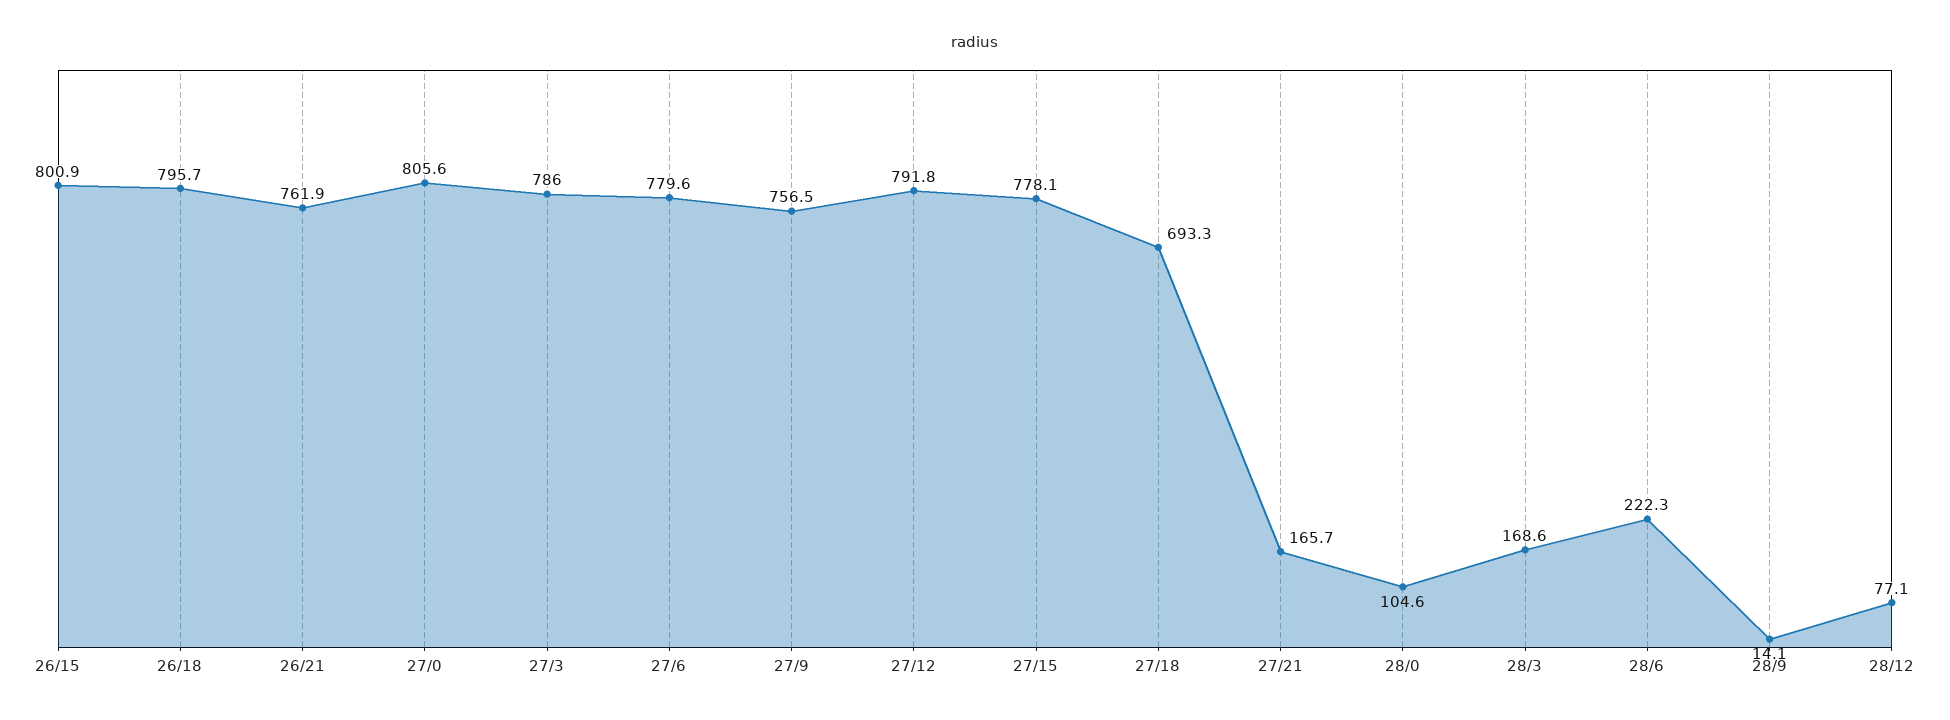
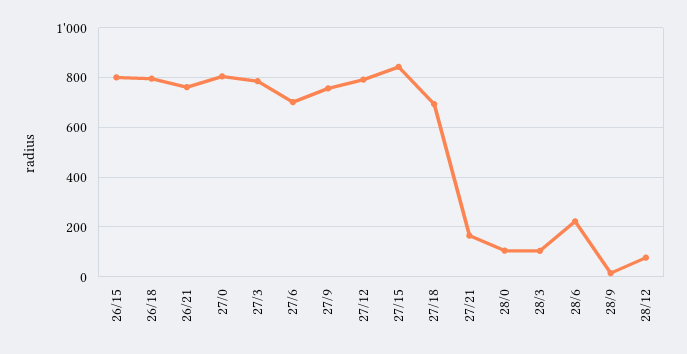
  {
    "26/15": 800.9,
    "26/18": 795.7,
    "26/21": 761.9,
    "27/0": 805.6,
    "27/3": 786,
-   "27/6": 779.6,
+   "27/6": 700,
    "27/9": 756.5,
    "27/12": 791.8,
-   "27/15": 778.1,
+   "27/15": 850,
    "27/18": 693.3,
    "27/21": 165.7,
    "28/0": 104.6,
-   "28/3": 168.6,
+   "28/3": 100,
    "28/6": 222.3,
    "28/9": 14.1,
    "28/12": 77.1
  }

